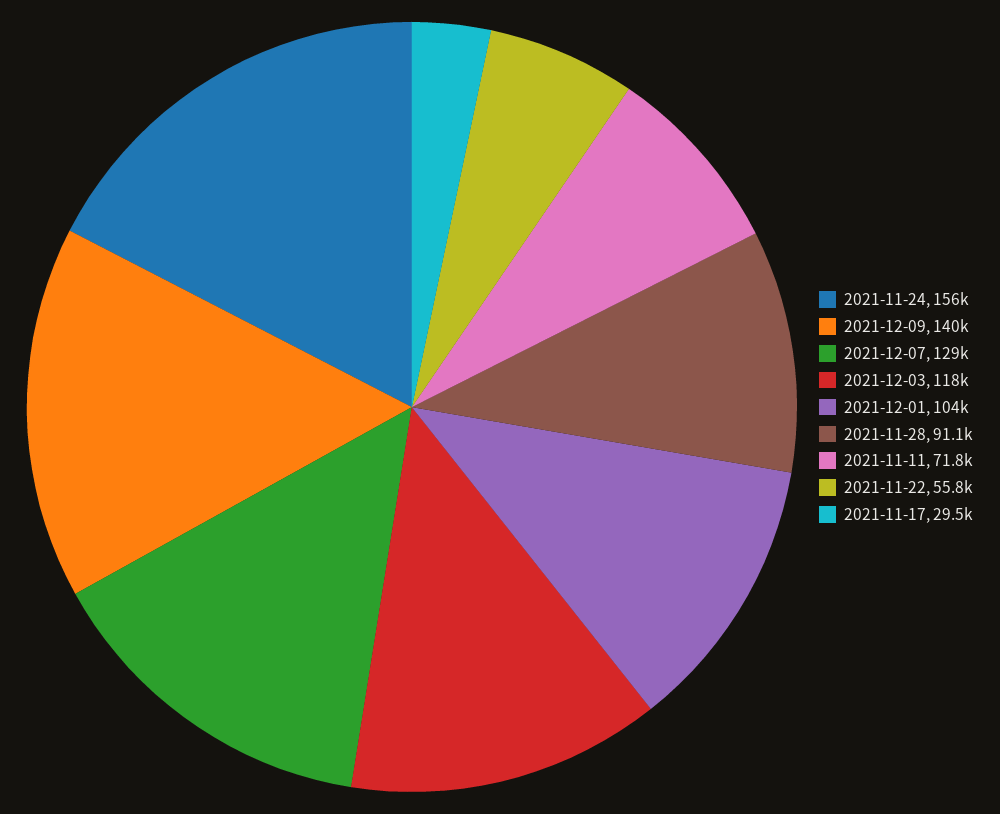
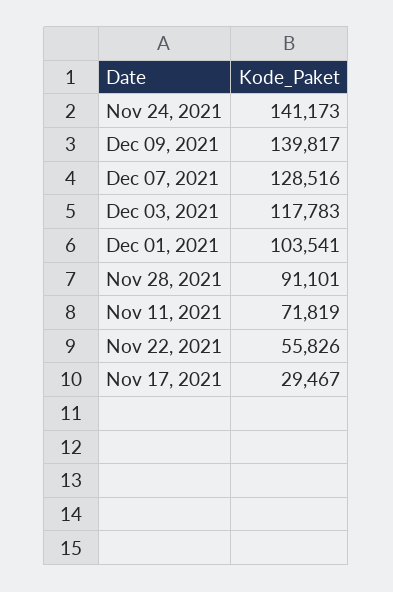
  {
-   "2021-11-24": 156000,
+   "2021-11-24": 141173,
    "2021-12-09": 139817,
    "2021-12-07": 128516,
    "2021-12-03": 117783,
    "2021-12-01": 103541,
    "2021-11-28": 91101,
    "2021-11-11": 71819,
    "2021-11-22": 55826,
    "2021-11-17": 29467
  }

